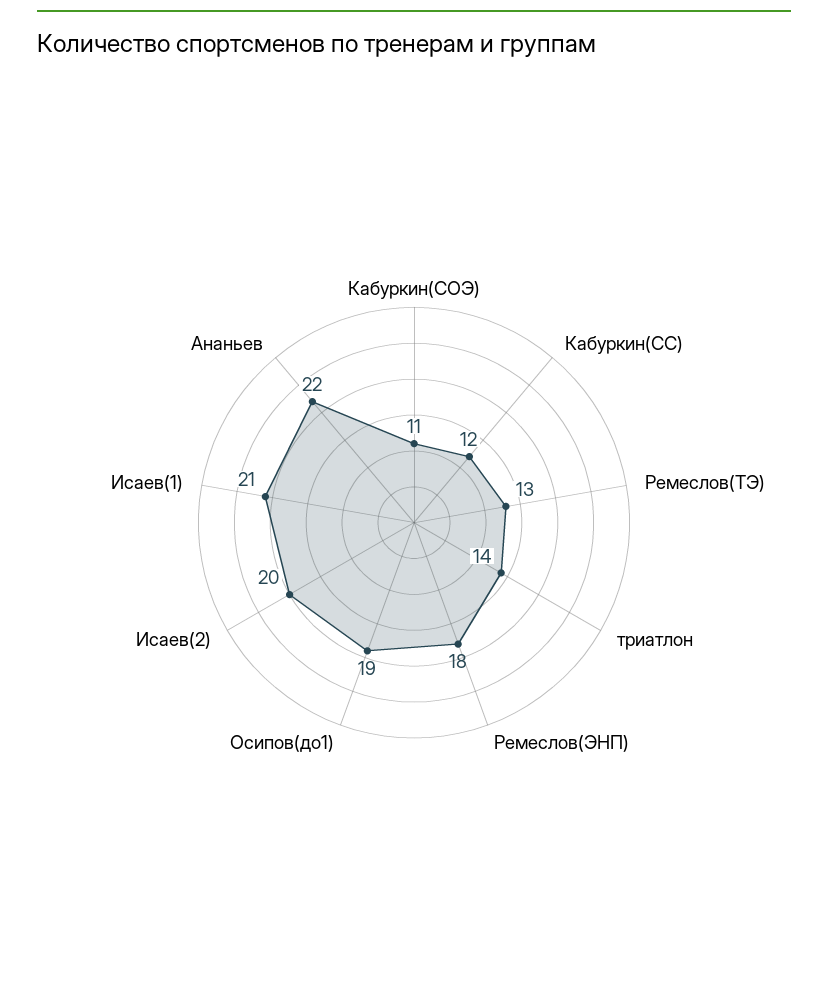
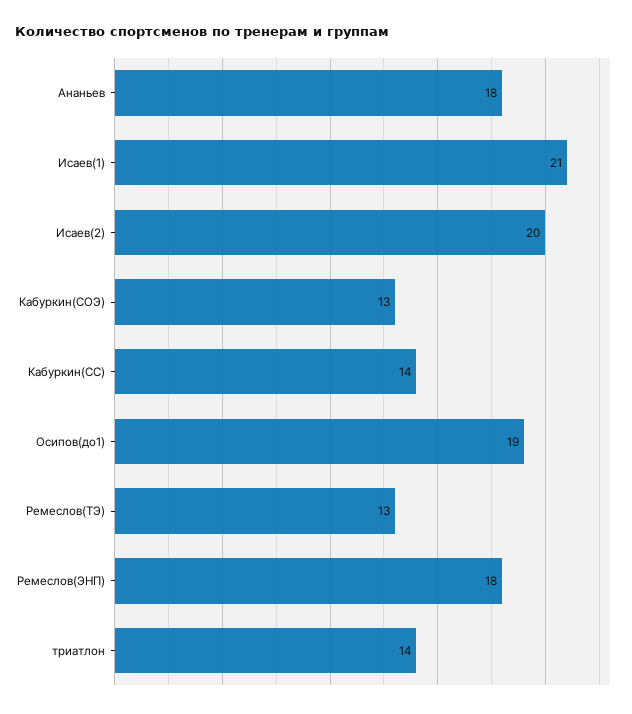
  {
-   "Кабуркин(СОЭ)": 11,
+   "Кабуркин(СОЭ)": 13,
-   "Кабуркин(СС)": 12,
+   "Кабуркин(СС)": 14,
    "Ремеслов(ТЭ)": 13,
    "триатлон": 14,
    "Ремеслов(ЭНП)": 18,
    "Осипов(до1)": 19,
    "Исаев(2)": 20,
    "Исаев(1)": 21,
-   "Ананьев": 22
+   "Ананьев": 18
  }

